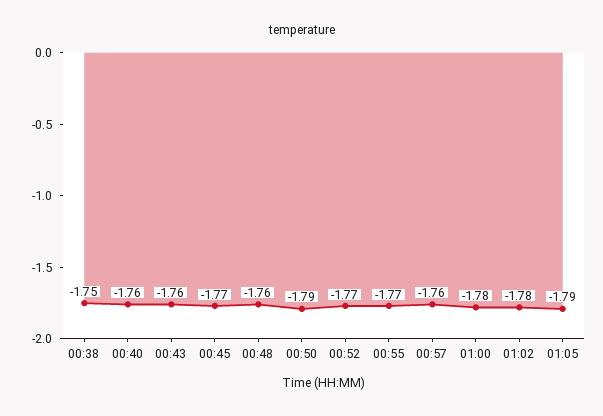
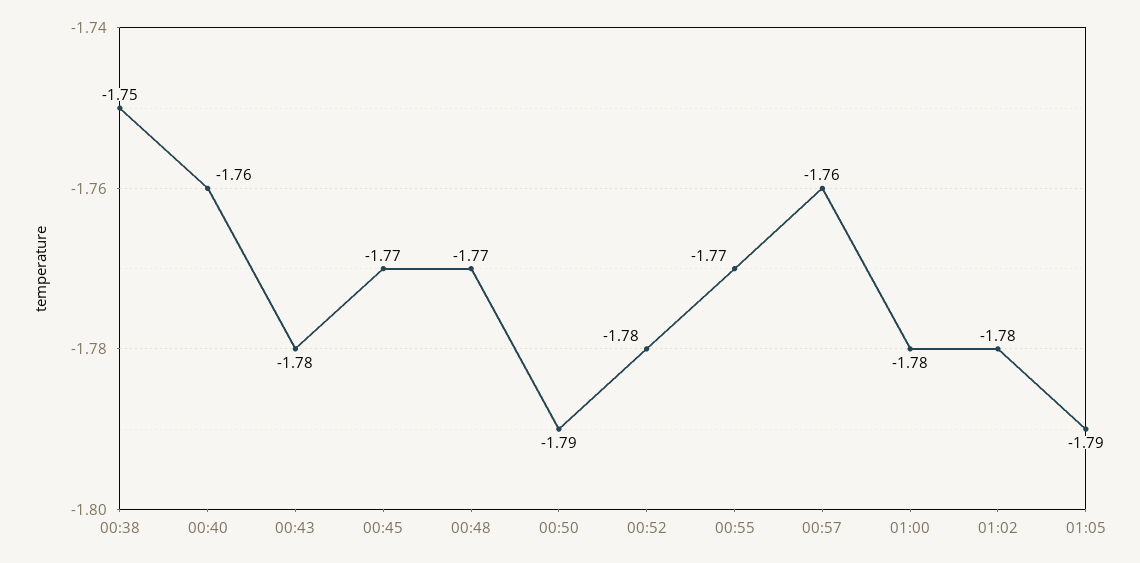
  {
    "00:38": -1.75,
    "00:40": -1.76,
-   "00:43": -1.76,
+   "00:43": -1.78,
    "00:45": -1.77,
-   "00:48": -1.76,
+   "00:48": -1.77,
    "00:50": -1.79,
-   "00:52": -1.77,
+   "00:52": -1.78,
    "00:55": -1.77,
    "00:57": -1.76,
    "01:00": -1.78,
    "01:02": -1.78,
    "01:05": -1.79
  }

